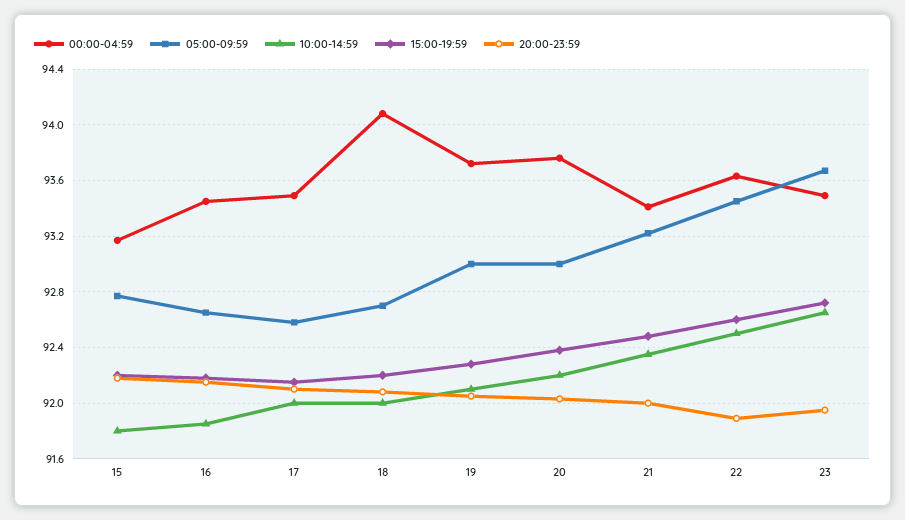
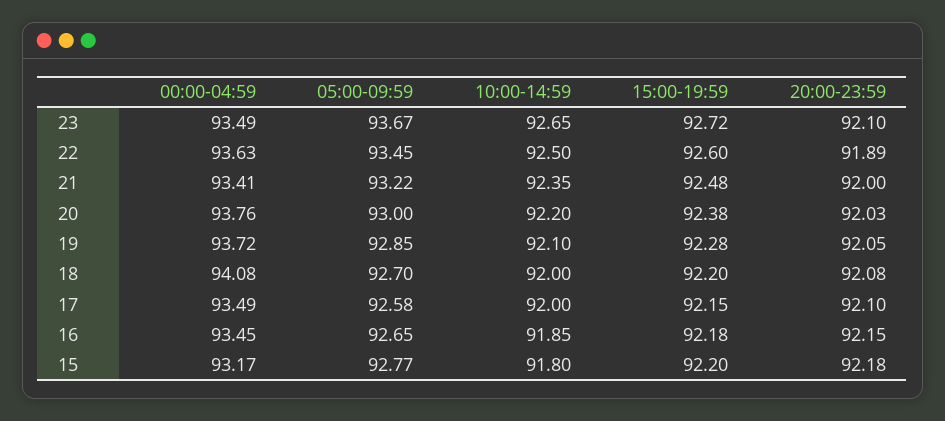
  {
    "00:00-04:59": {
      "15": 93.17,
      "16": 93.45,
      "17": 93.49,
      "18": 94.08,
      "19": 93.72,
      "20": 93.76,
      "21": 93.41,
      "22": 93.63,
      "23": 93.49
    },
    "05:00-09:59": {
      "15": 92.77,
      "16": 92.65,
      "17": 92.58,
      "18": 92.7,
-     "19": 93,
+     "19": 92.85,
      "20": 93,
      "21": 93.22,
      "22": 93.45,
      "23": 93.67
    },
    "10:00-14:59": {
      "15": 91.8,
      "16": 91.85,
      "17": 92,
      "18": 92,
      "19": 92.1,
      "20": 92.2,
      "21": 92.35,
      "22": 92.5,
      "23": 92.65
    },
    "15:00-19:59": {
      "15": 92.2,
      "16": 92.18,
      "17": 92.15,
      "18": 92.2,
      "19": 92.28,
      "20": 92.38,
      "21": 92.48,
      "22": 92.6,
      "23": 92.72
    },
    "20:00-23:59": {
      "15": 92.18,
      "16": 92.15,
      "17": 92.1,
      "18": 92.08,
      "19": 92.05,
      "20": 92.03,
      "21": 92,
      "22": 91.89,
-     "23": 91.95
+     "23": 92.1
    }
  }

